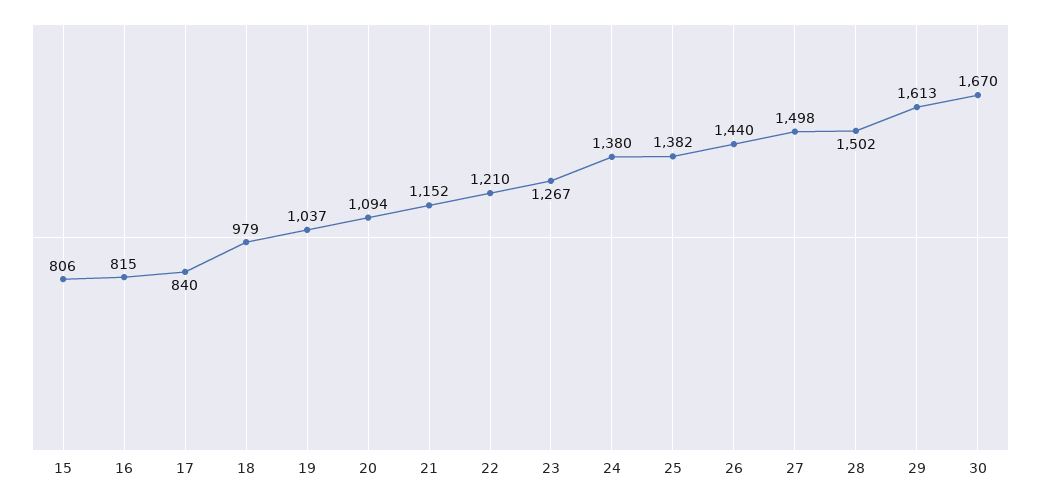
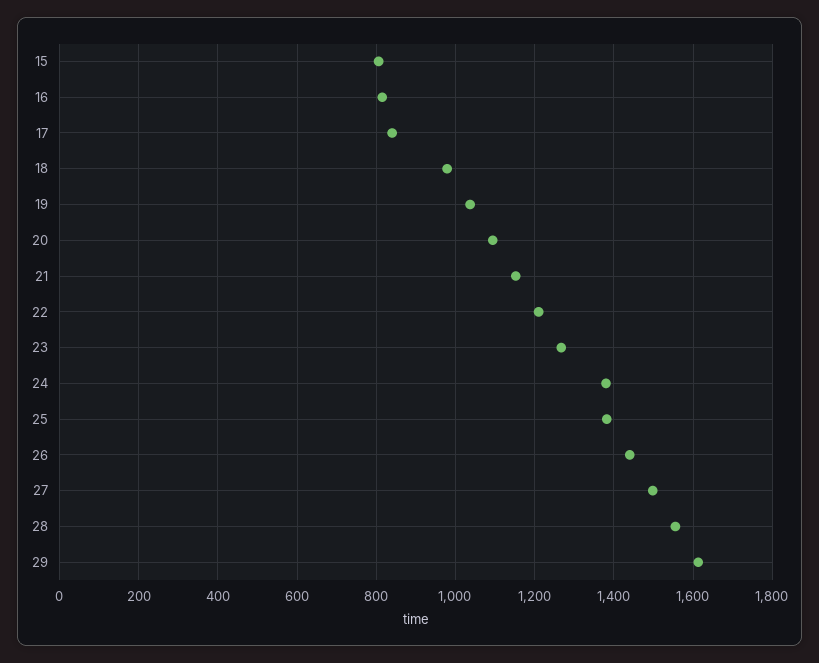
  {
    "15": 806,
    "16": 815,
    "17": 840,
    "18": 979,
    "19": 1037,
    "20": 1094,
    "21": 1152,
    "22": 1210,
    "23": 1267,
    "24": 1380,
    "25": 1382,
    "26": 1440,
    "27": 1498,
-   "28": 1502,
+   "28": 1560,
-   "29": 1613,
+   "29": 1613
-   "30": 1670
  }

